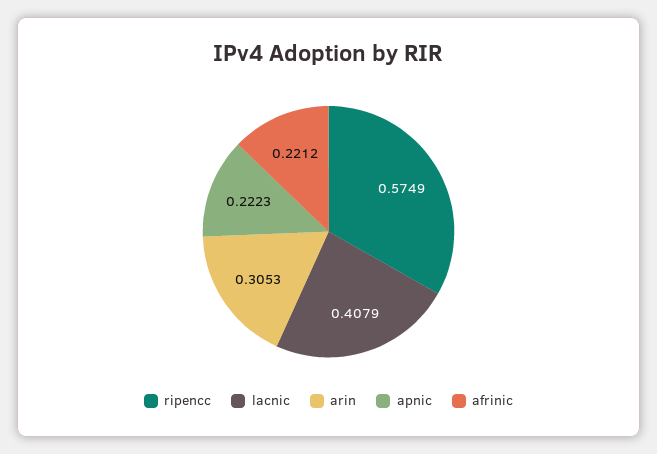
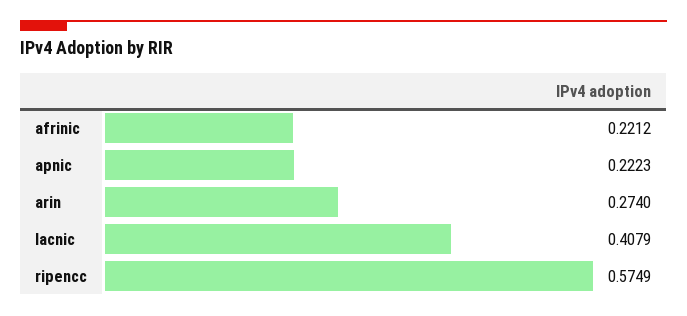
  {
    "ripencc": 0.5749,
    "lacnic": 0.4079,
-   "arin": 0.3053,
+   "arin": 0.274,
    "apnic": 0.2223,
    "afrinic": 0.2212
  }

